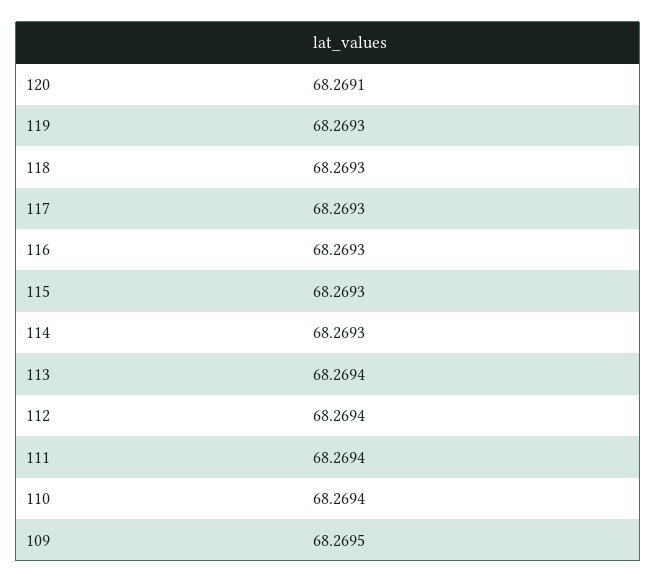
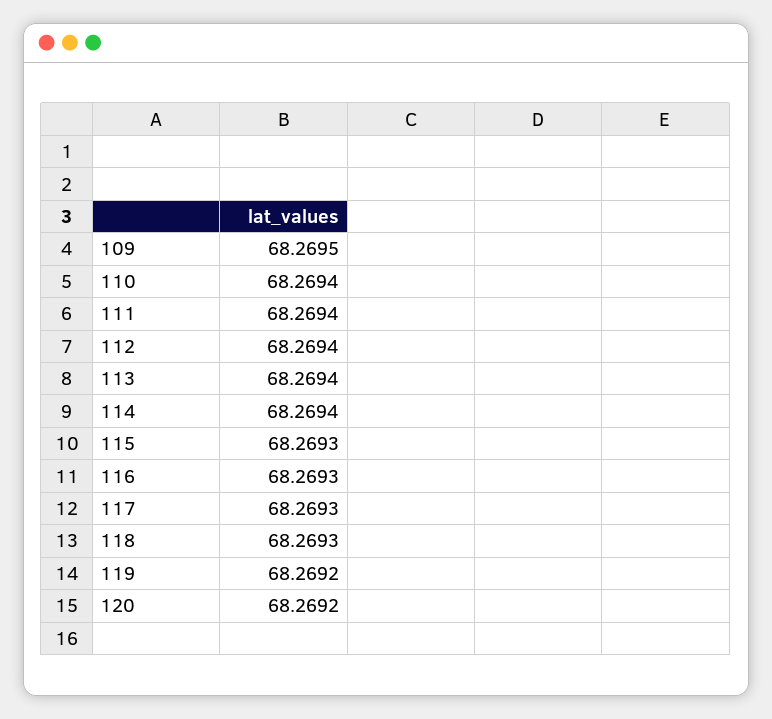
  {
-   "120": 68.2691,
+   "120": 68.2692,
-   "119": 68.2693,
+   "119": 68.2692,
    "118": 68.2693,
    "117": 68.2693,
    "116": 68.2693,
    "115": 68.2693,
-   "114": 68.2693,
+   "114": 68.2694,
    "113": 68.2694,
    "112": 68.2694,
    "111": 68.2694,
    "110": 68.2694,
    "109": 68.2695
  }

